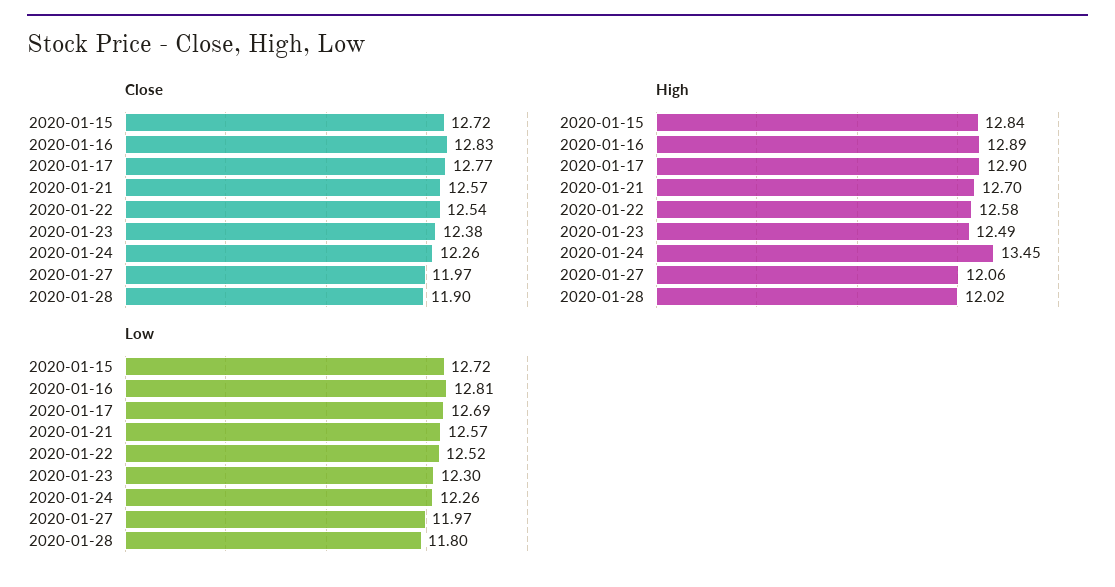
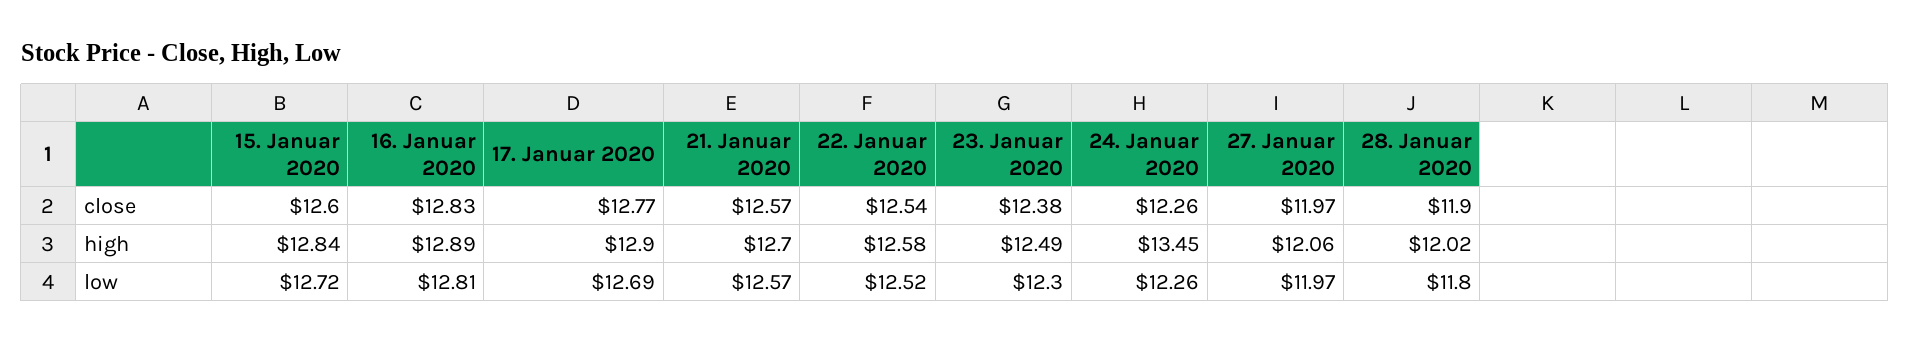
  {
    "Close": {
-     "2020-01-15": 12.72,
+     "2020-01-15": 12.6,
      "2020-01-16": 12.83,
      "2020-01-17": 12.77,
      "2020-01-21": 12.57,
      "2020-01-22": 12.54,
      "2020-01-23": 12.38,
      "2020-01-24": 12.26,
      "2020-01-27": 11.97,
      "2020-01-28": 11.9
    },
    "High": {
      "2020-01-15": 12.84,
      "2020-01-16": 12.89,
      "2020-01-17": 12.9,
      "2020-01-21": 12.7,
      "2020-01-22": 12.58,
      "2020-01-23": 12.49,
      "2020-01-24": 13.45,
      "2020-01-27": 12.06,
      "2020-01-28": 12.02
    },
    "Low": {
      "2020-01-15": 12.72,
      "2020-01-16": 12.81,
      "2020-01-17": 12.69,
      "2020-01-21": 12.57,
      "2020-01-22": 12.52,
      "2020-01-23": 12.3,
      "2020-01-24": 12.26,
      "2020-01-27": 11.97,
      "2020-01-28": 11.8
    }
  }

